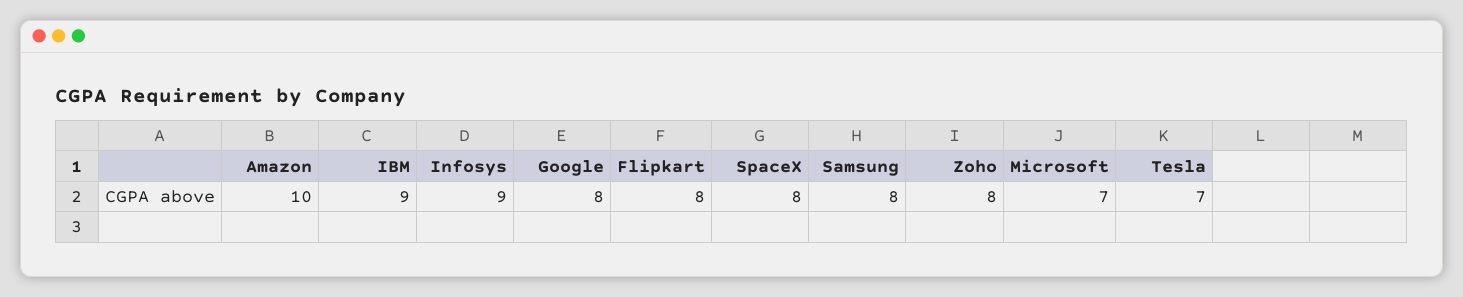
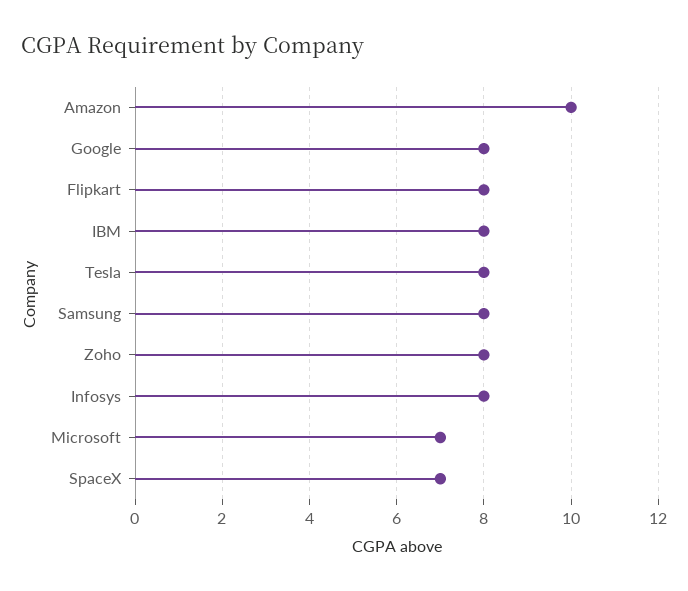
  {
    "Amazon": 10,
-   "IBM": 9,
+   "IBM": 8,
-   "Infosys": 9,
+   "Infosys": 8,
    "Google": 8,
    "Flipkart": 8,
-   "SpaceX": 8,
+   "SpaceX": 7,
    "Samsung": 8,
    "Zoho": 8,
    "Microsoft": 7,
-   "Tesla": 7
+   "Tesla": 8
  }

